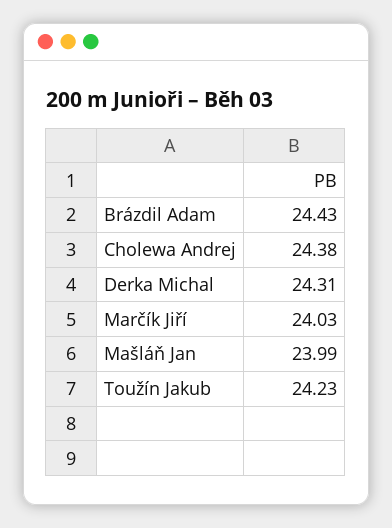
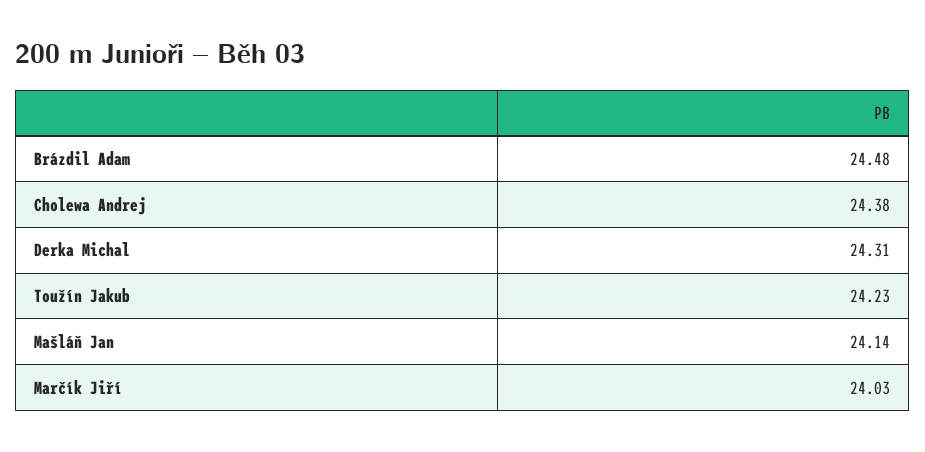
  {
-   "Brázdil Adam": 24.43,
+   "Brázdil Adam": 24.48,
    "Cholewa Andrej": 24.38,
    "Derka Michal": 24.31,
    "Marčík Jiří": 24.03,
-   "Mašláň Jan": 23.99,
+   "Mašláň Jan": 24.14,
    "Toužín Jakub": 24.23
  }

